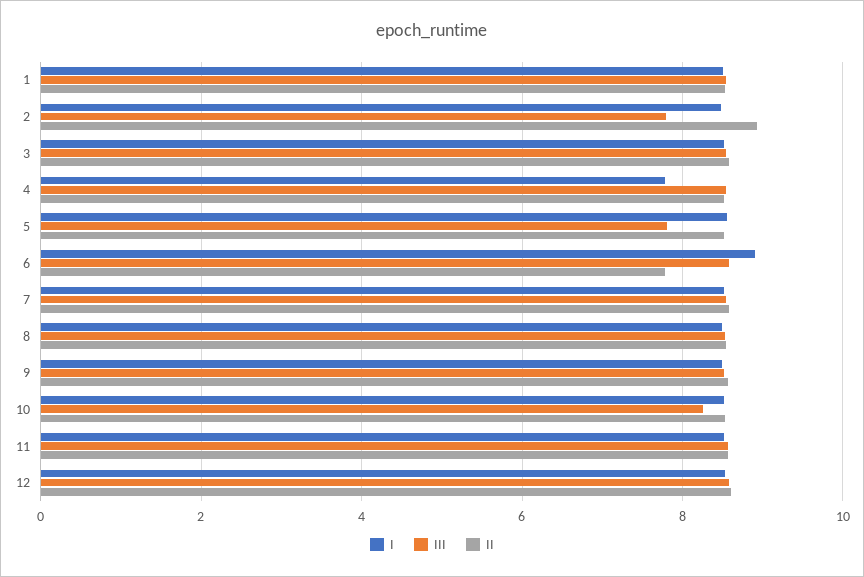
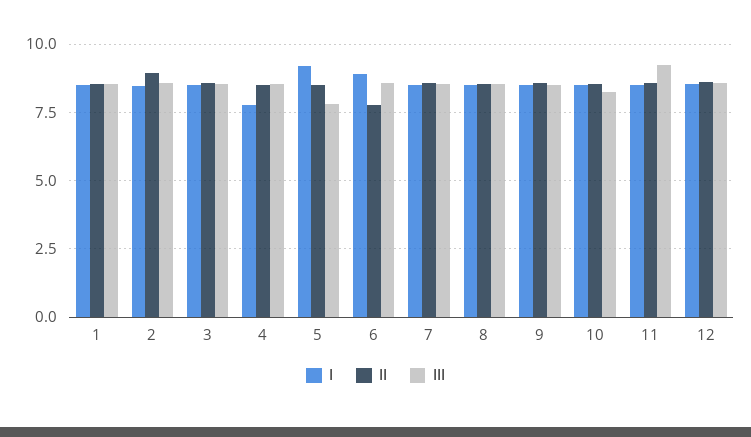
  {
    "I": {
      "1": 8.6,
      "2": 8.4,
      "3": 8.6,
      "4": 7.8,
-     "5": 8.6,
+     "5": 9.25,
      "6": 8.8,
      "7": 8.6,
      "8": 8.4,
      "9": 8.4,
      "10": 8.6,
      "11": 8.6,
      "12": 8.6
    },
    "III": {
      "1": 8.6,
-     "2": 7.8,
+     "2": 8.5,
      "3": 8.6,
      "4": 8.6,
      "5": 7.8,
      "6": 8.6,
      "7": 8.6,
      "8": 8.6,
      "9": 8.6,
      "10": 8.2,
-     "11": 8.6,
+     "11": 9.25,
      "12": 8.6
    },
    "II": {
      "1": 8.6,
      "2": 9,
      "3": 8.6,
      "4": 8.6,
      "5": 8.6,
      "6": 7.8,
      "7": 8.6,
      "8": 8.6,
      "9": 8.6,
      "10": 8.6,
      "11": 8.6,
      "12": 8.6
    }
  }

